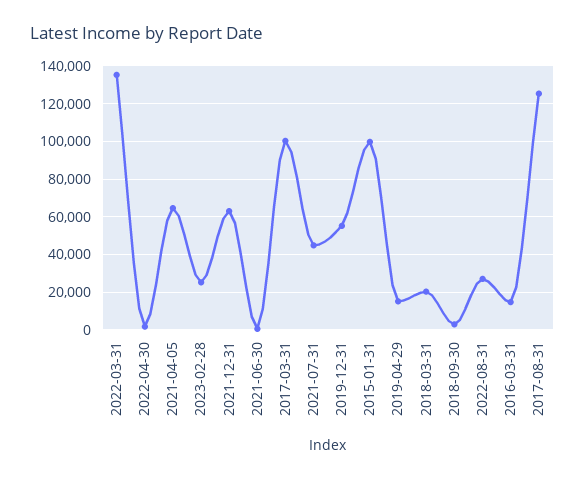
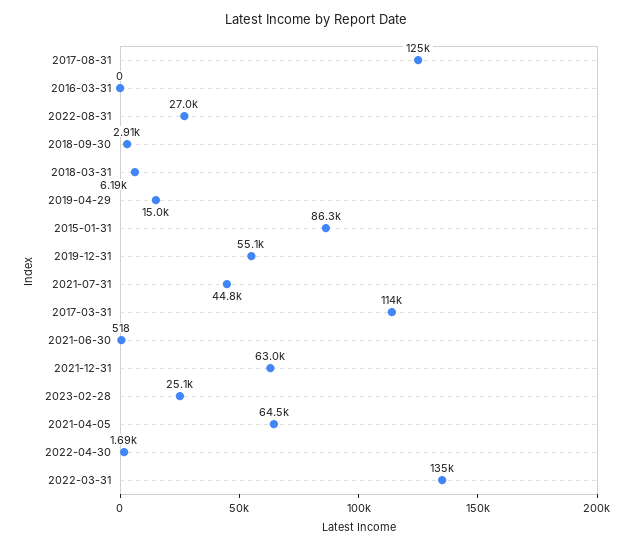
  {
    "2022-03-31": 135000,
    "2022-04-30": 1690,
    "2021-04-05": 64500,
    "2023-02-28": 25100,
    "2021-12-31": 63000,
    "2021-06-30": 518,
-   "2017-03-31": 100000,
+   "2017-03-31": 114000,
    "2021-07-31": 44800,
    "2019-12-31": 55100,
-   "2015-01-31": 100000,
+   "2015-01-31": 86300,
    "2019-04-29": 15000,
-   "2018-03-31": 20000,
+   "2018-03-31": 6190,
    "2018-09-30": 2910,
    "2022-08-31": 27000,
-   "2016-03-31": 15000,
+   "2016-03-31": 0,
    "2017-08-31": 125000
  }

